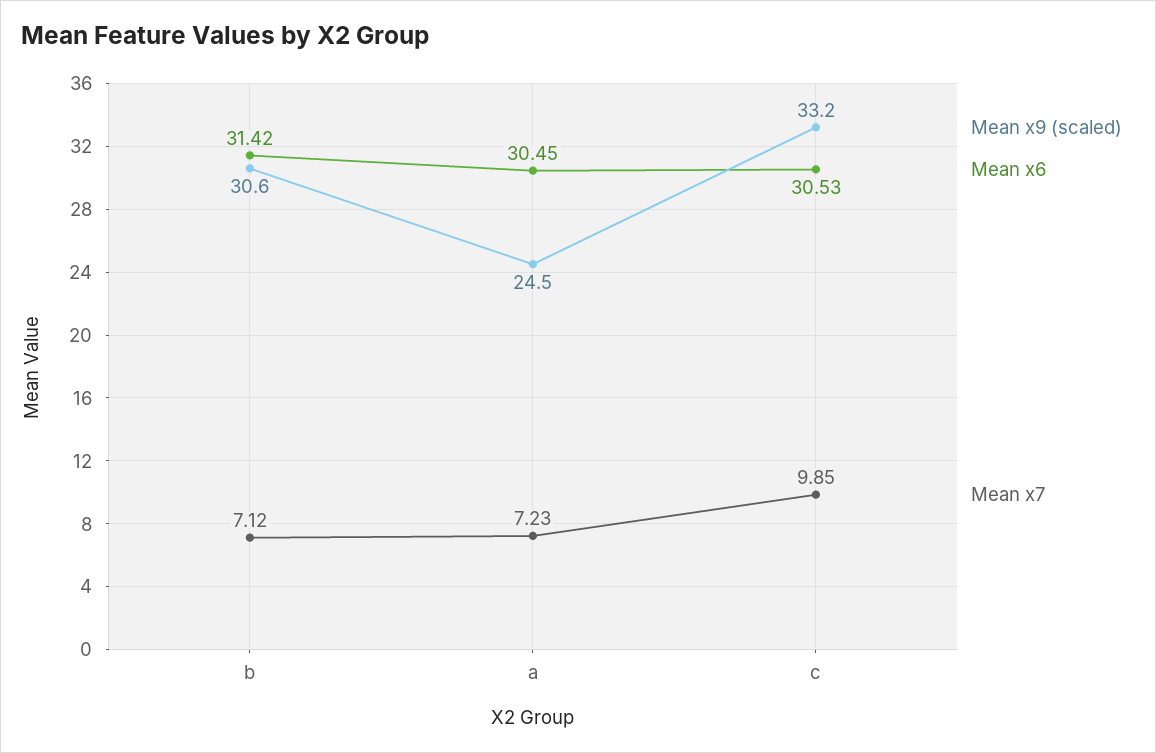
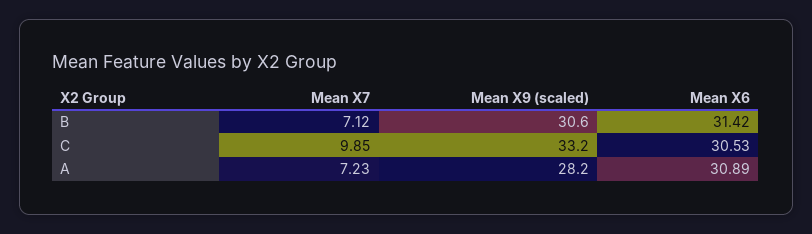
  {
    "Mean x9 (scaled)": {
      "b": 30.6,
-     "a": 24.5,
+     "a": 28.2,
      "c": 33.2
    },
    "Mean x6": {
      "b": 31.42,
-     "a": 30.45,
+     "a": 30.89,
      "c": 30.53
    },
    "Mean x7": {
      "b": 7.12,
      "a": 7.23,
      "c": 9.85
    }
  }

